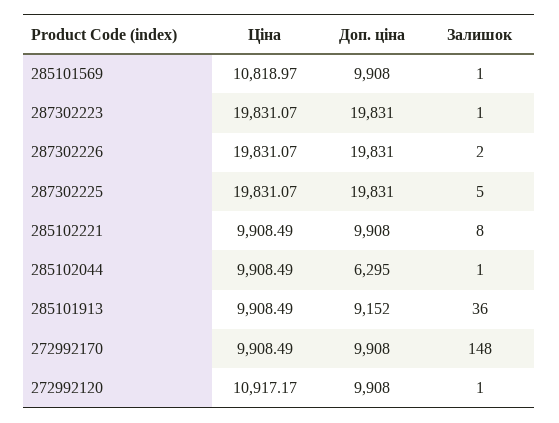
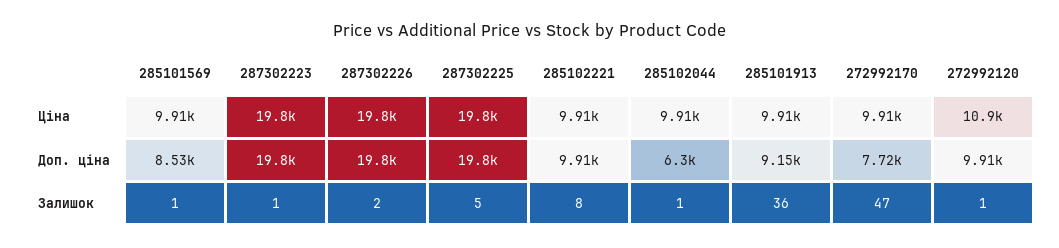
  {
    "Ціна": {
-     "285101569": 10818.97,
+     "285101569": 9910,
      "287302223": 19831.07,
      "287302226": 19831.07,
      "287302225": 19831.07,
      "285102221": 9908.49,
      "285102044": 9908.49,
      "285101913": 9908.49,
      "272992170": 9908.49,
      "272992120": 10917.17
    },
    "Доп. ціна": {
-     "285101569": 9908,
+     "285101569": 8530,
      "287302223": 19831,
      "287302226": 19831,
      "287302225": 19831,
      "285102221": 9908,
      "285102044": 6295,
      "285101913": 9152,
-     "272992170": 9908,
+     "272992170": 7720,
      "272992120": 9908
    },
    "Залишок": {
      "285101569": 1,
      "287302223": 1,
      "287302226": 2,
      "287302225": 5,
      "285102221": 8,
      "285102044": 1,
      "285101913": 36,
-     "272992170": 148,
+     "272992170": 47,
      "272992120": 1
    }
  }

